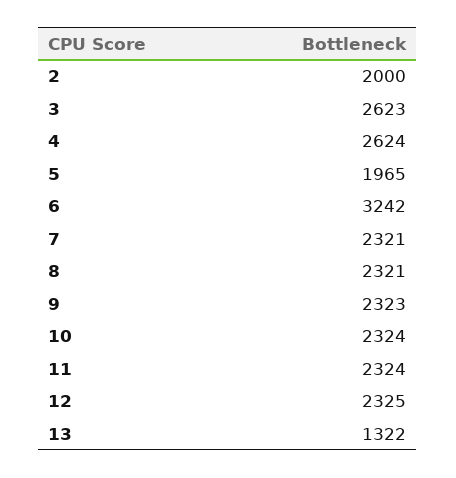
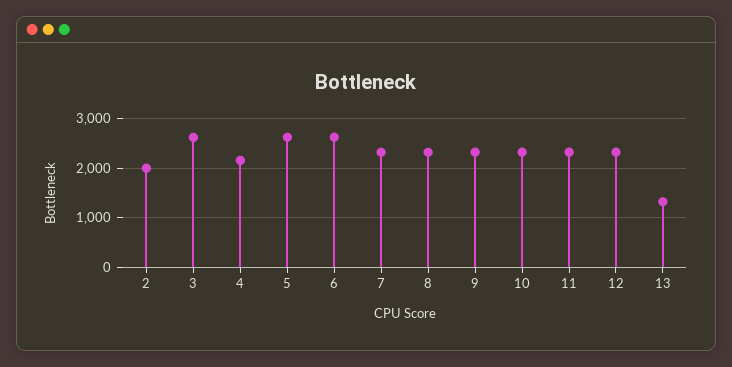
  {
    "2": 2000,
    "3": 2623,
-   "4": 2624,
+   "4": 2200,
-   "5": 1965,
+   "5": 2600,
-   "6": 3242,
+   "6": 2600,
    "7": 2321,
    "8": 2321,
    "9": 2323,
    "10": 2324,
    "11": 2324,
    "12": 2325,
    "13": 1322
  }

